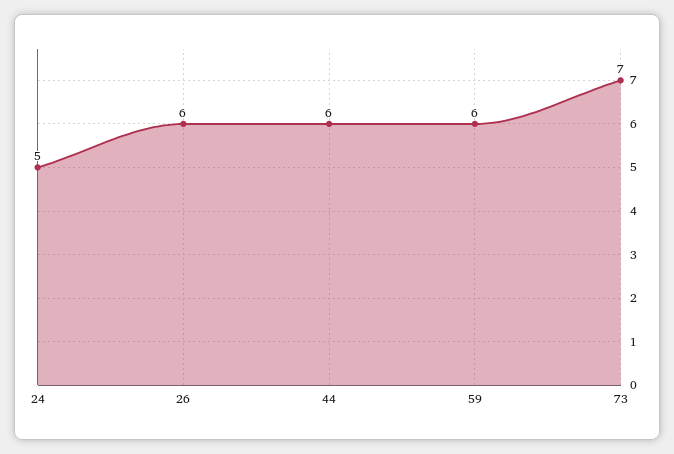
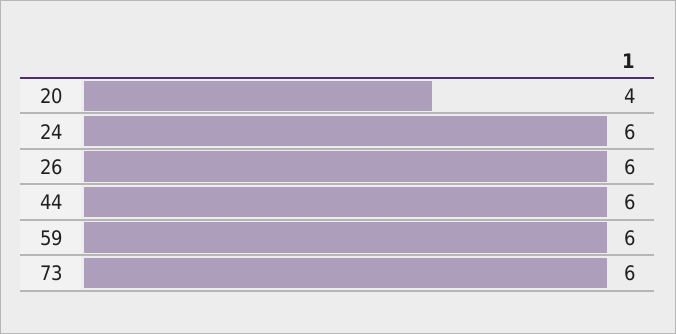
  {
-   "24": 5,
+   "24": 6,
    "26": 6,
    "44": 6,
    "59": 6,
-   "73": 7
+   "73": 6,
+   "20": 4
  }

